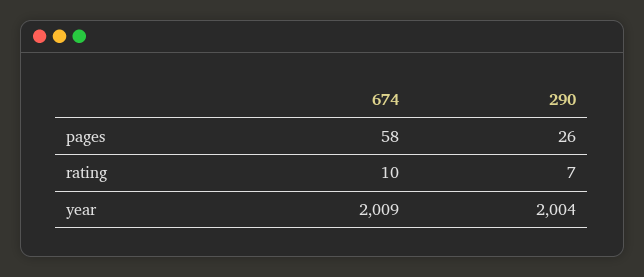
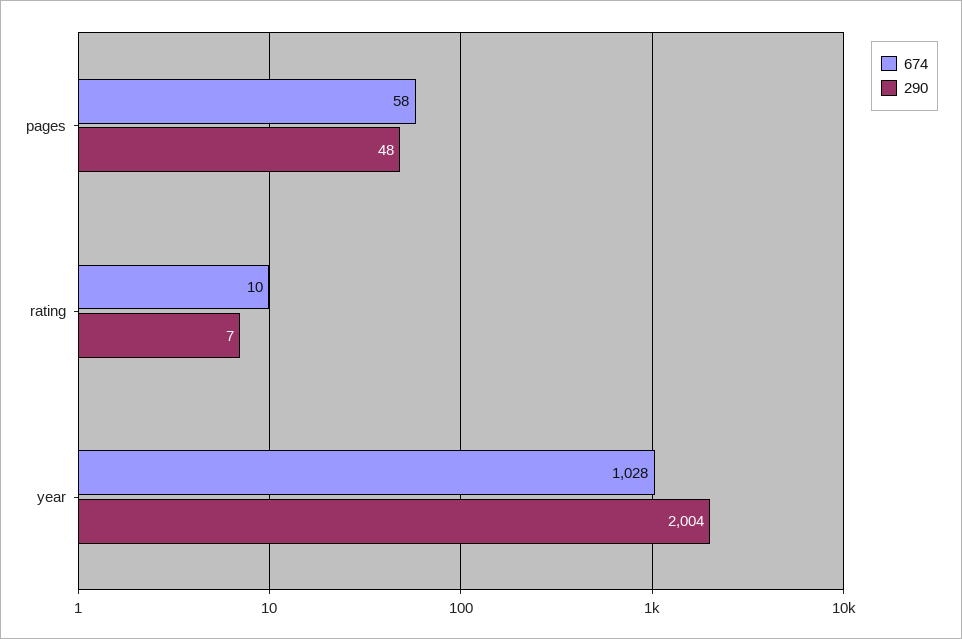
  {
    "674": {
      "pages": 58,
      "rating": 10,
-     "year": 2009
+     "year": 1028
    },
    "290": {
-     "pages": 26,
+     "pages": 48,
      "rating": 7,
      "year": 2004
    }
  }

